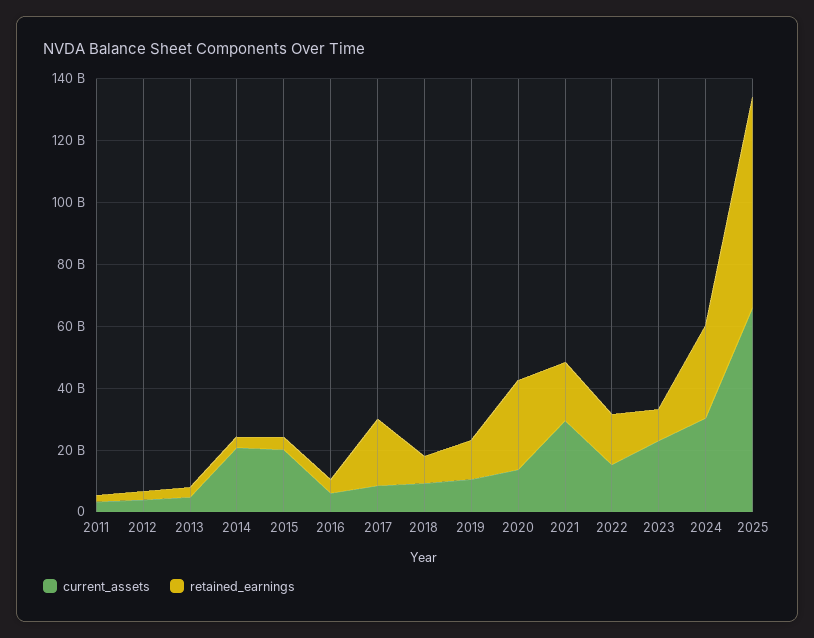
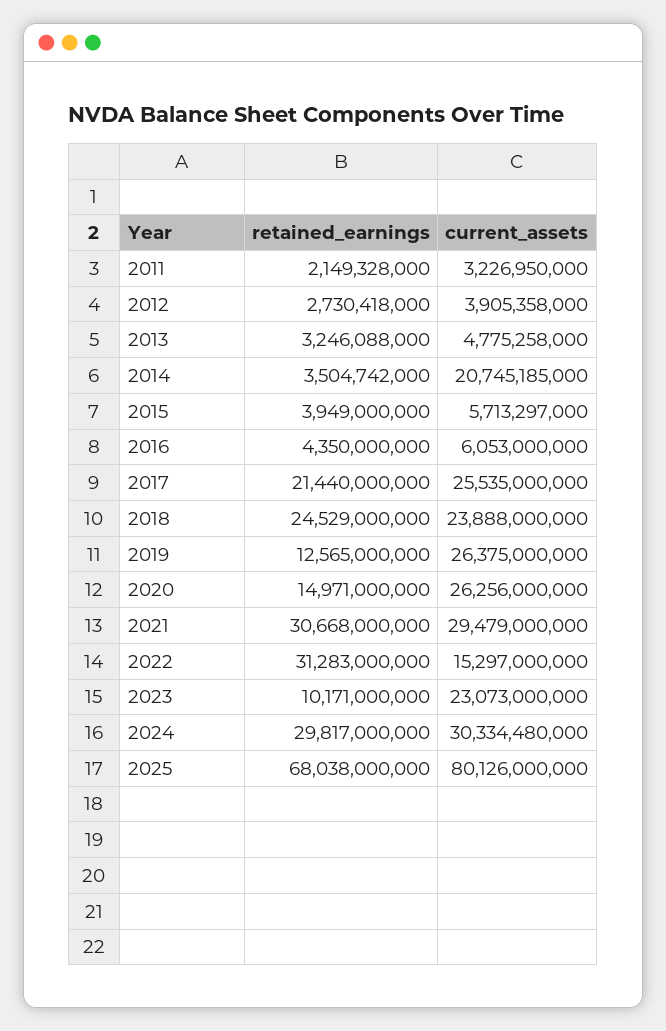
  {
    "current_assets": {
      "2011": 3226950000,
      "2012": 3905358000,
      "2013": 4775258000,
      "2014": 20745185000,
-     "2015": 20000000000,
+     "2015": 5713297000,
      "2016": 6053000000,
-     "2017": 10000000000,
+     "2017": 25535000000,
-     "2018": 10000000000,
+     "2018": 23888000000,
-     "2019": 10000000000,
+     "2019": 26375000000,
-     "2020": 15000000000,
+     "2020": 26256000000,
      "2021": 29479000000,
      "2022": 15297000000,
      "2023": 23073000000,
      "2024": 30334480000,
-     "2025": 65000000000
+     "2025": 80126000000
    },
    "retained_earnings": {
      "2011": 2149328000,
      "2012": 2730418000,
      "2013": 3246088000,
      "2014": 3504742000,
      "2015": 3949000000,
      "2016": 4350000000,
      "2017": 21440000000,
-     "2018": 10000000000,
+     "2018": 24529000000,
      "2019": 12565000000,
-     "2020": 30000000000,
+     "2020": 14971000000,
-     "2021": 20000000000,
+     "2021": 30668000000,
-     "2022": 15000000000,
+     "2022": 31283000000,
      "2023": 10171000000,
      "2024": 29817000000,
      "2025": 68038000000
    }
  }

